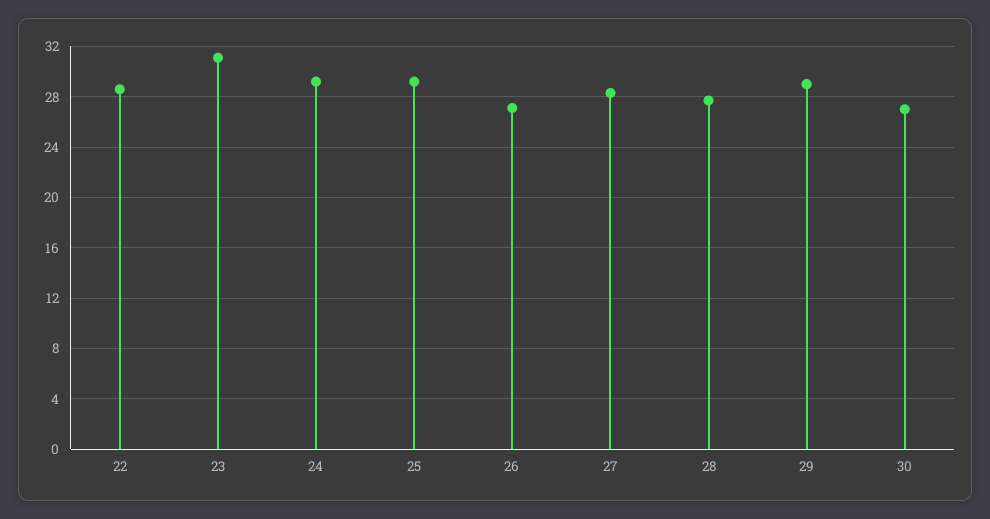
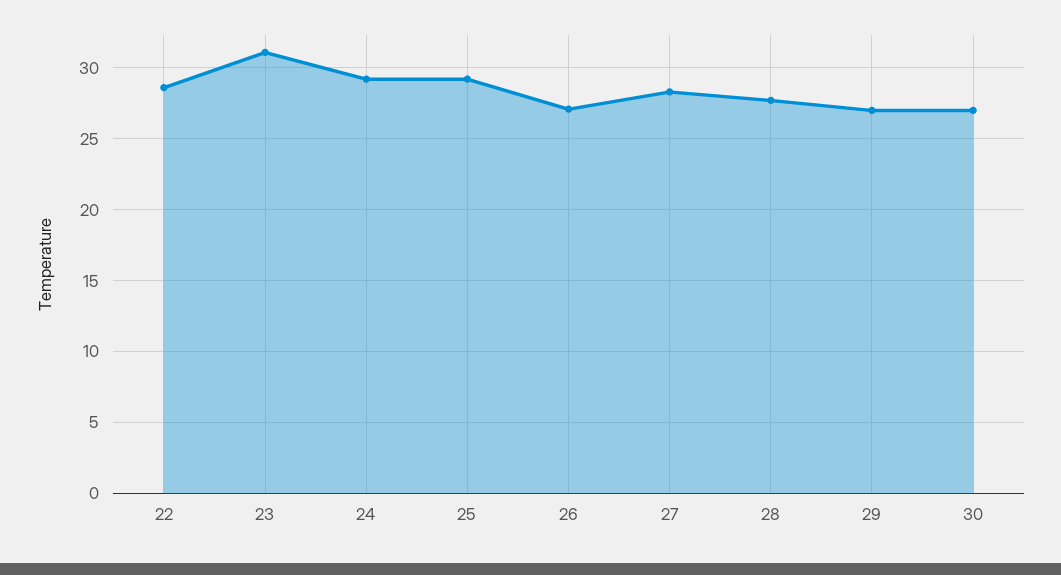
  {
    "22": 28.5,
    "23": 31,
    "24": 29,
    "25": 29,
    "26": 27,
    "27": 28.5,
    "28": 27.5,
-   "29": 29,
+   "29": 27,
    "30": 27
  }

